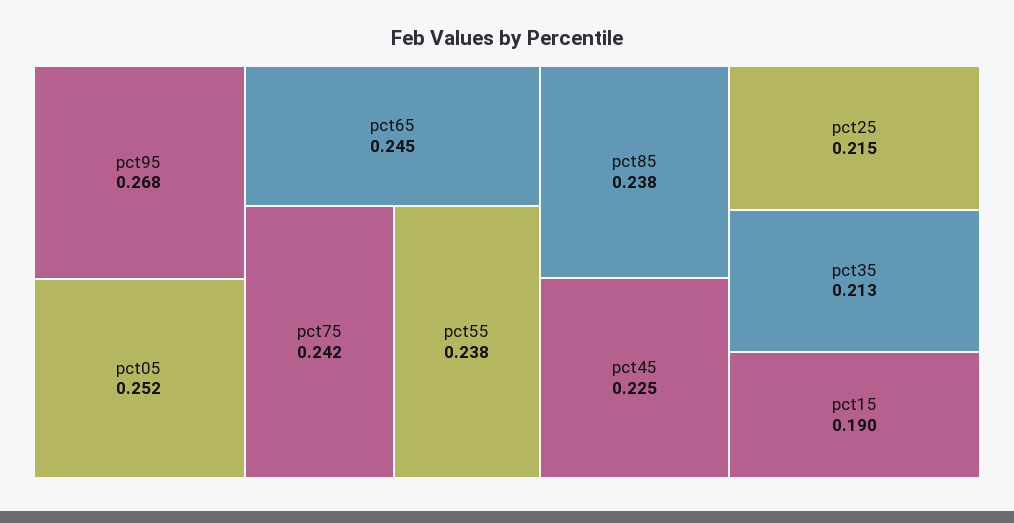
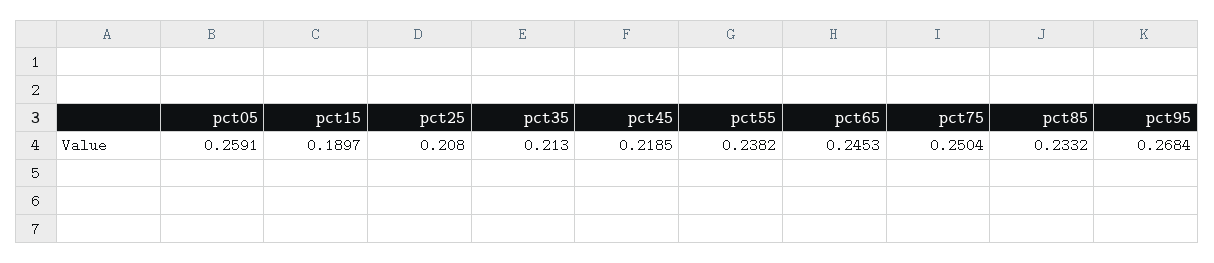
  {
    "pct95": 0.2684,
-   "pct05": 0.252,
+   "pct05": 0.2591,
    "pct65": 0.2453,
-   "pct75": 0.242,
+   "pct75": 0.2504,
    "pct55": 0.2382,
-   "pct85": 0.238,
+   "pct85": 0.2332,
-   "pct45": 0.225,
+   "pct45": 0.2185,
-   "pct25": 0.215,
+   "pct25": 0.208,
    "pct35": 0.213,
    "pct15": 0.1897
  }

